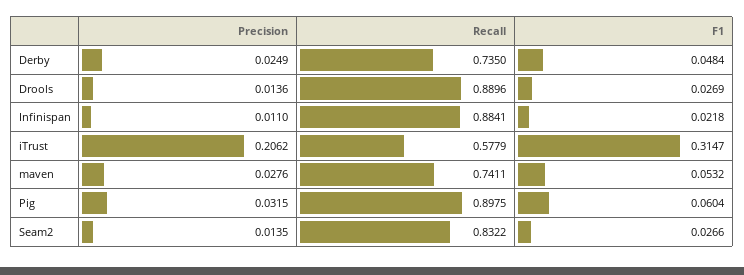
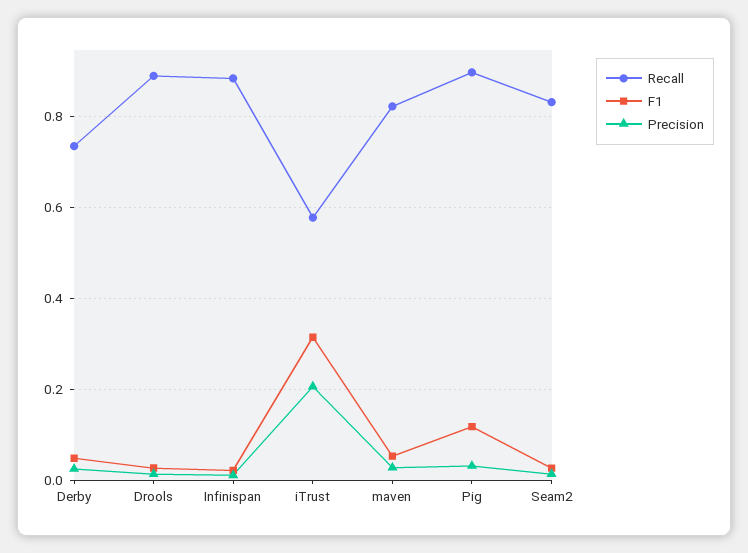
  {
    "Precision": {
      "Derby": 0.0249,
      "Drools": 0.0136,
      "Infinispan": 0.011,
      "iTrust": 0.2062,
      "maven": 0.0276,
      "Pig": 0.0315,
      "Seam2": 0.0135
    },
    "Recall": {
      "Derby": 0.735,
      "Drools": 0.8896,
      "Infinispan": 0.8841,
      "iTrust": 0.5779,
-     "maven": 0.7411,
+     "maven": 0.82,
      "Pig": 0.8975,
      "Seam2": 0.8322
    },
    "F1": {
      "Derby": 0.0484,
      "Drools": 0.0269,
      "Infinispan": 0.0218,
      "iTrust": 0.3147,
      "maven": 0.0532,
-     "Pig": 0.0604,
+     "Pig": 0.12,
      "Seam2": 0.0266
    }
  }

